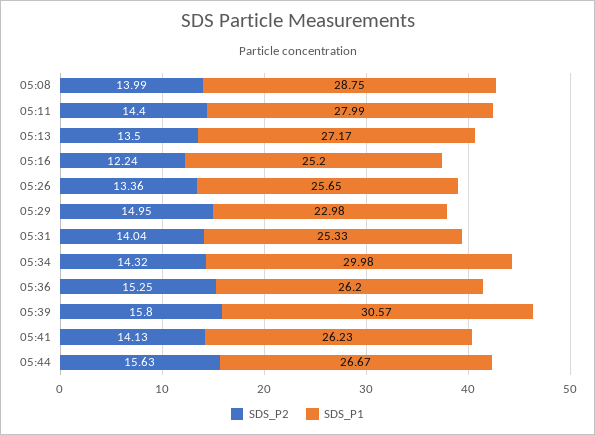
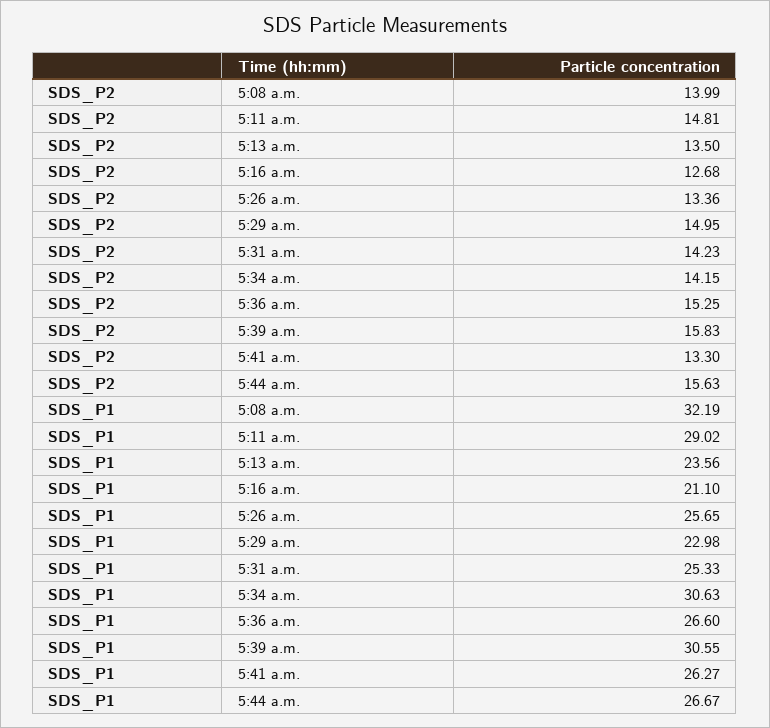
  {
    "SDS_P2": {
      "05:08": 13.99,
-     "05:11": 14.4,
+     "05:11": 14.81,
      "05:13": 13.5,
-     "05:16": 12.24,
+     "05:16": 12.68,
      "05:26": 13.36,
      "05:29": 14.95,
-     "05:31": 14.04,
+     "05:31": 14.23,
-     "05:34": 14.32,
+     "05:34": 14.15,
      "05:36": 15.25,
-     "05:39": 15.8,
+     "05:39": 15.83,
-     "05:41": 14.13,
+     "05:41": 13.3,
      "05:44": 15.63
    },
    "SDS_P1": {
-     "05:08": 28.75,
+     "05:08": 32.19,
-     "05:11": 27.99,
+     "05:11": 29.02,
-     "05:13": 27.17,
+     "05:13": 23.56,
-     "05:16": 25.2,
+     "05:16": 21.1,
      "05:26": 25.65,
      "05:29": 22.98,
      "05:31": 25.33,
-     "05:34": 29.98,
+     "05:34": 30.63,
-     "05:36": 26.2,
+     "05:36": 26.6,
-     "05:39": 30.57,
+     "05:39": 30.55,
-     "05:41": 26.23,
+     "05:41": 26.27,
      "05:44": 26.67
    }
  }

